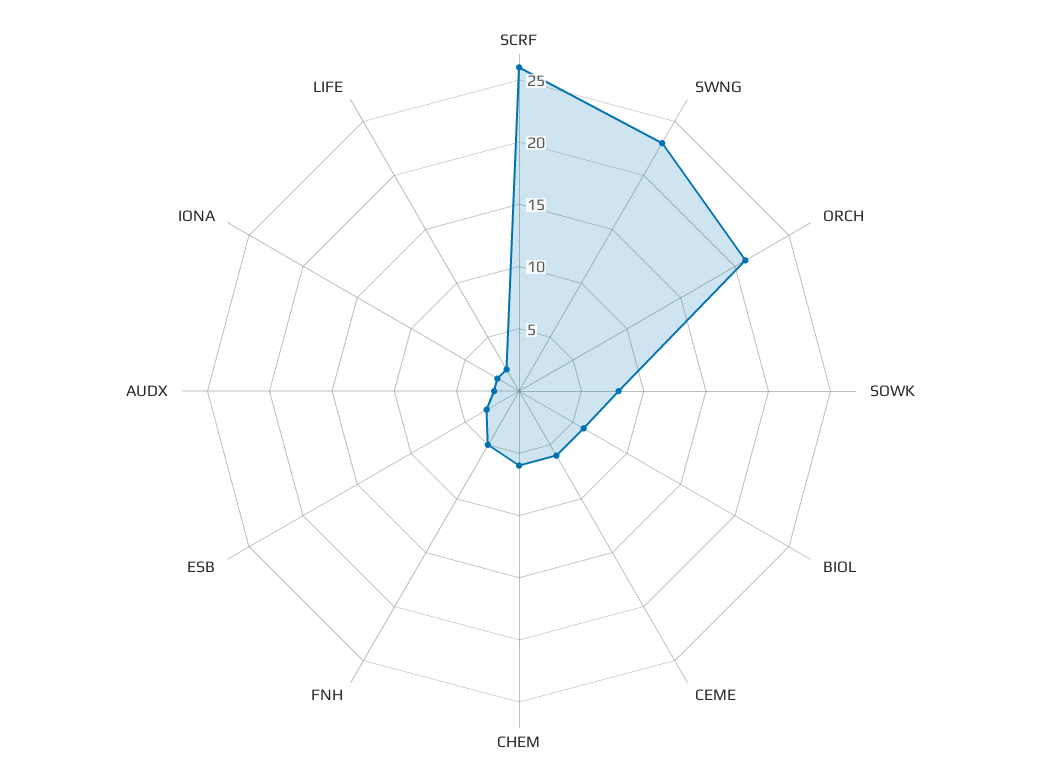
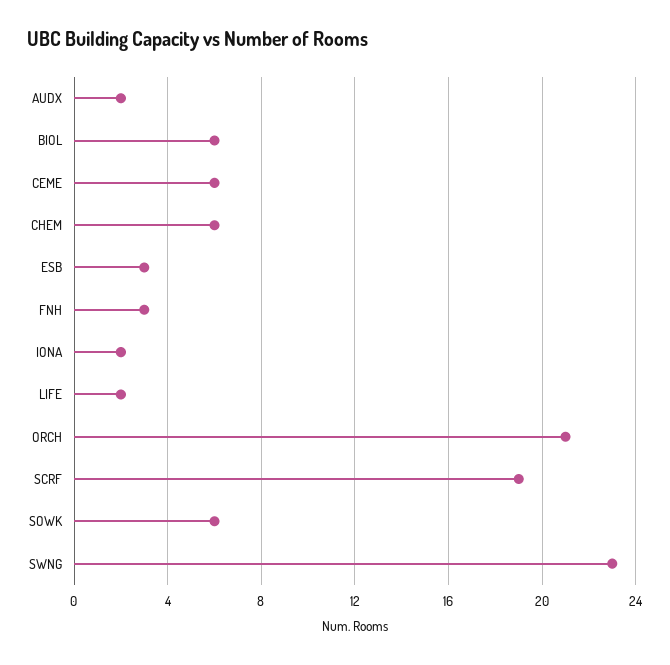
  {
-   "SCRF": 26,
+   "SCRF": 19,
    "SWNG": 23,
    "ORCH": 21,
-   "SOWK": 8,
+   "SOWK": 6,
    "BIOL": 6,
    "CEME": 6,
    "CHEM": 6,
-   "FNH": 5,
+   "FNH": 3,
    "ESB": 3,
    "AUDX": 2,
    "IONA": 2,
    "LIFE": 2
  }

